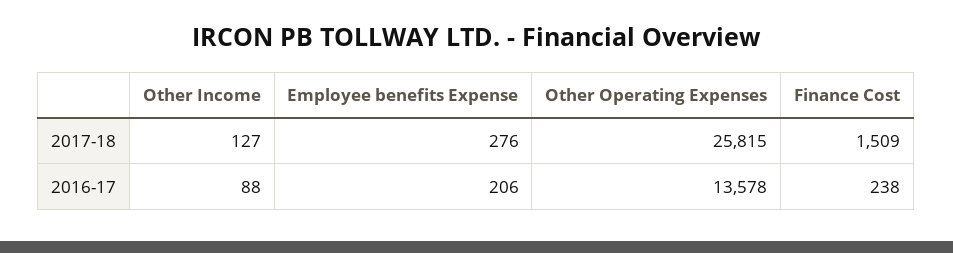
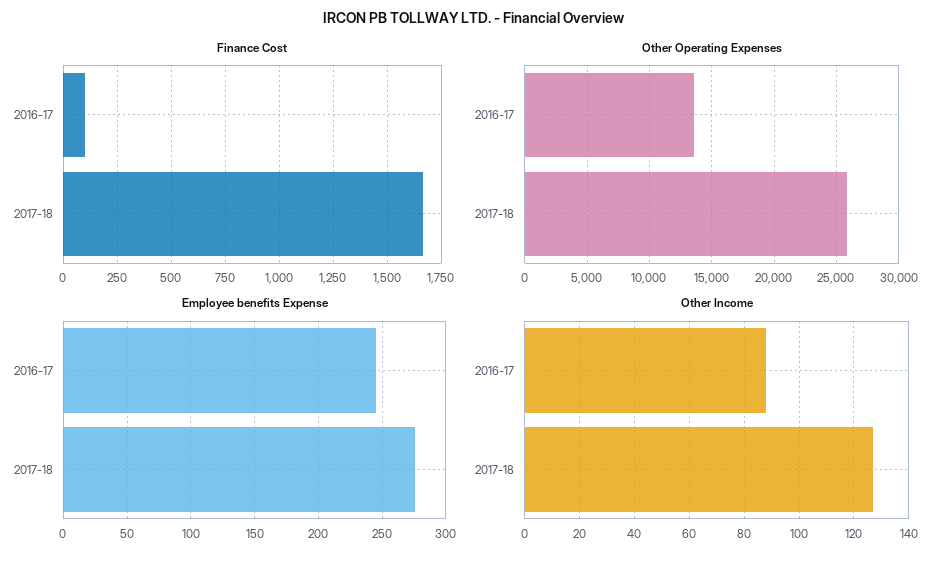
  {
    "Other Income": {
      "2017-18": 127,
      "2016-17": 88
    },
    "Employee benefits Expense": {
      "2017-18": 276,
-     "2016-17": 206
+     "2016-17": 245
    },
    "Other Operating Expenses": {
      "2017-18": 25815,
      "2016-17": 13578
    },
    "Finance Cost": {
-     "2017-18": 1509,
+     "2017-18": 1650,
-     "2016-17": 238
+     "2016-17": 100
    }
  }

